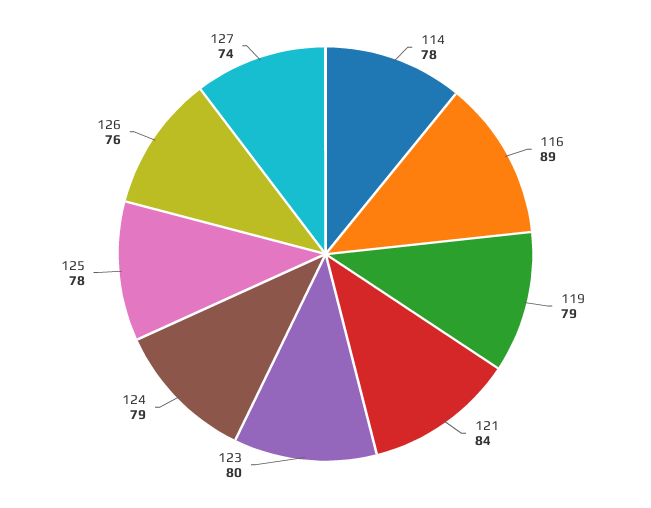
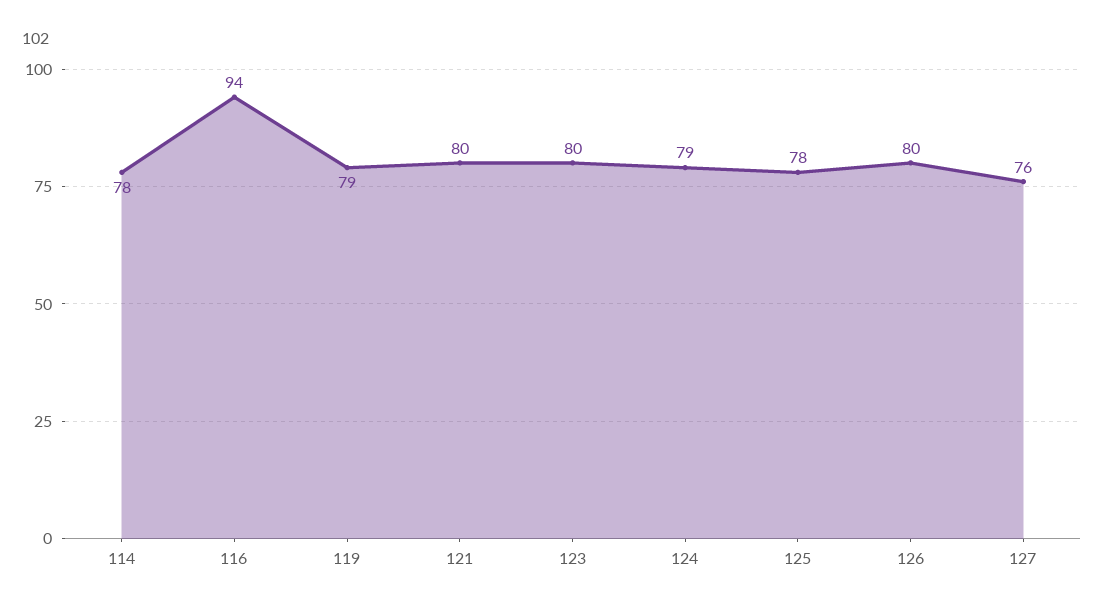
  {
    "114": 78,
-   "116": 89,
+   "116": 94,
    "119": 79,
-   "121": 84,
+   "121": 80,
    "123": 80,
    "124": 79,
    "125": 78,
-   "126": 76,
+   "126": 80,
-   "127": 74
+   "127": 76
  }

